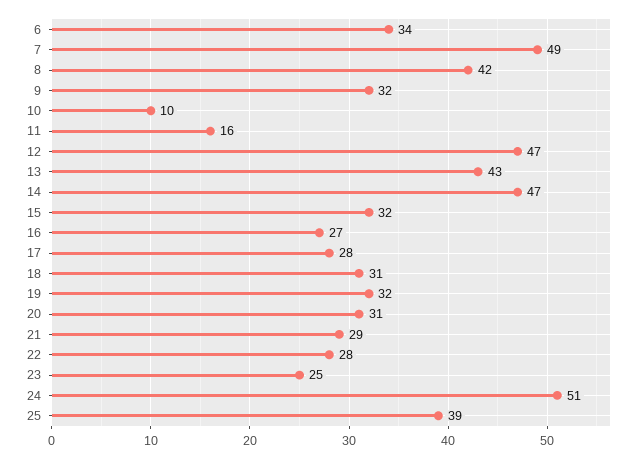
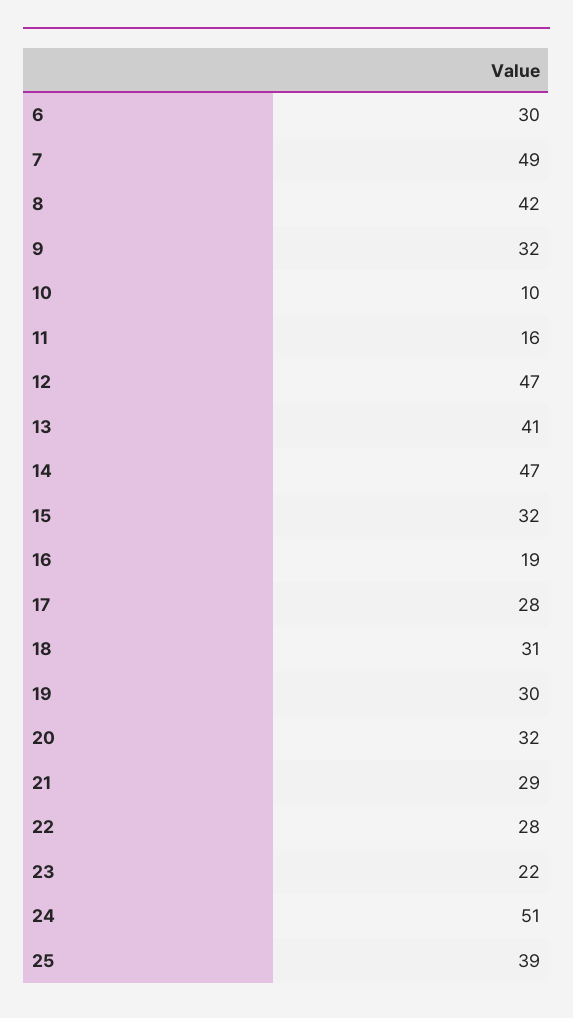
  {
-   "6": 34,
+   "6": 30,
    "7": 49,
    "8": 42,
    "9": 32,
    "10": 10,
    "11": 16,
    "12": 47,
-   "13": 43,
+   "13": 41,
    "14": 47,
    "15": 32,
-   "16": 27,
+   "16": 19,
    "17": 28,
    "18": 31,
-   "19": 32,
+   "19": 30,
-   "20": 31,
+   "20": 32,
    "21": 29,
    "22": 28,
-   "23": 25,
+   "23": 22,
    "24": 51,
    "25": 39
  }

